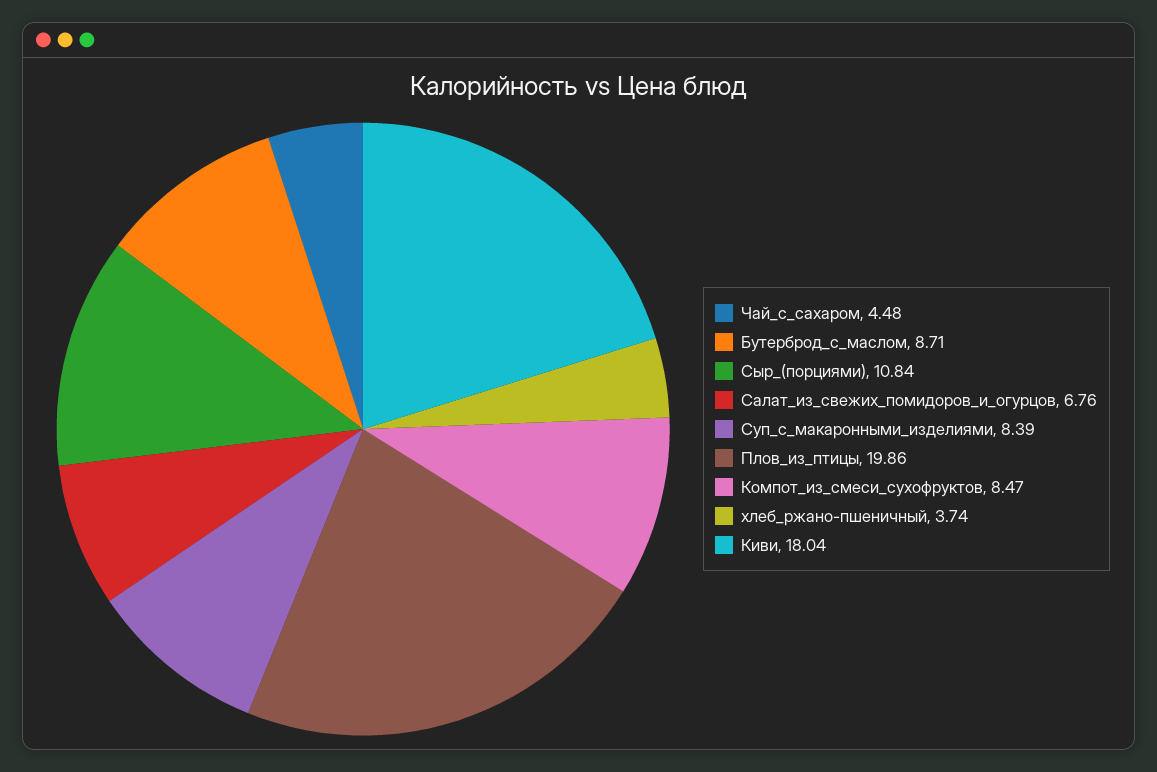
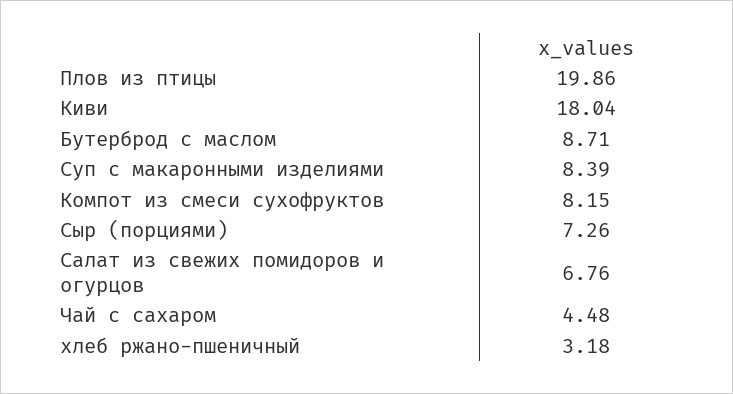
  {
    "Чай_с_сахаром": 4.48,
    "Бутерброд_с_маслом": 8.71,
-   "Сыр_(порциями)": 10.84,
+   "Сыр_(порциями)": 7.26,
    "Салат_из_свежих_помидоров_и_огурцов": 6.76,
    "Суп_с_макаронными_изделиями": 8.39,
    "Плов_из_птицы": 19.86,
-   "Компот_из_смеси_сухофруктов": 8.47,
+   "Компот_из_смеси_сухофруктов": 8.15,
-   "хлеб_ржано-пшеничный": 3.74,
+   "хлеб_ржано-пшеничный": 3.18,
    "Киви": 18.04
  }

